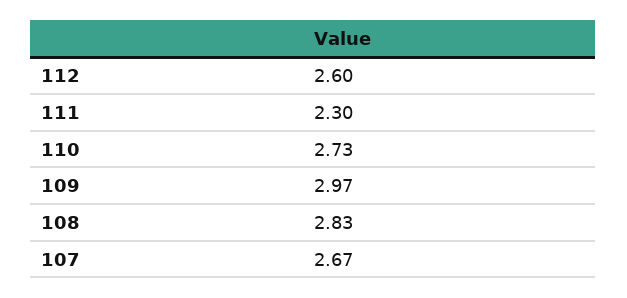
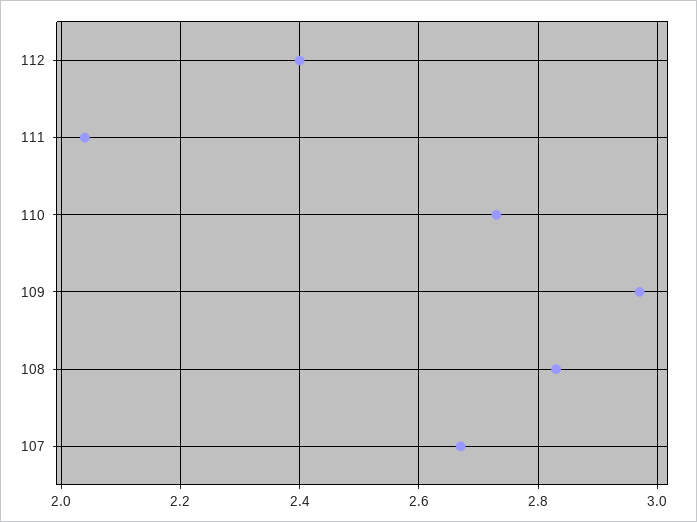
  {
-   "112": 2.6,
+   "112": 2.4,
-   "111": 2.3,
+   "111": 2.05,
    "110": 2.73,
    "109": 2.97,
    "108": 2.83,
    "107": 2.67
  }

